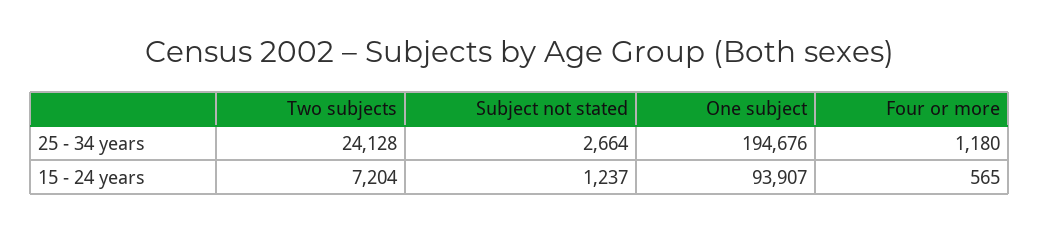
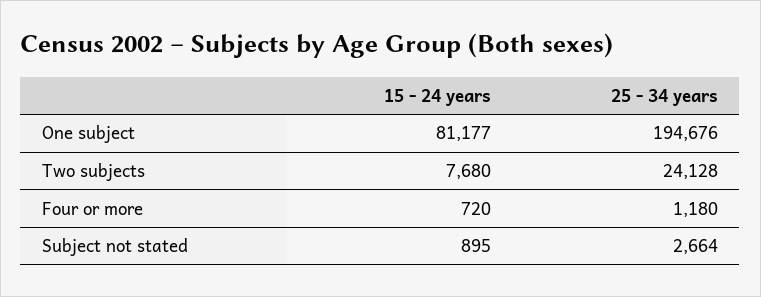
  {
    "Two subjects": {
      "25 - 34 years": 24128,
-     "15 - 24 years": 7204
+     "15 - 24 years": 7680
    },
    "Subject not stated": {
      "25 - 34 years": 2664,
-     "15 - 24 years": 1237
+     "15 - 24 years": 895
    },
    "One subject": {
      "25 - 34 years": 194676,
-     "15 - 24 years": 93907
+     "15 - 24 years": 81177
    },
    "Four or more": {
      "25 - 34 years": 1180,
-     "15 - 24 years": 565
+     "15 - 24 years": 720
    }
  }

